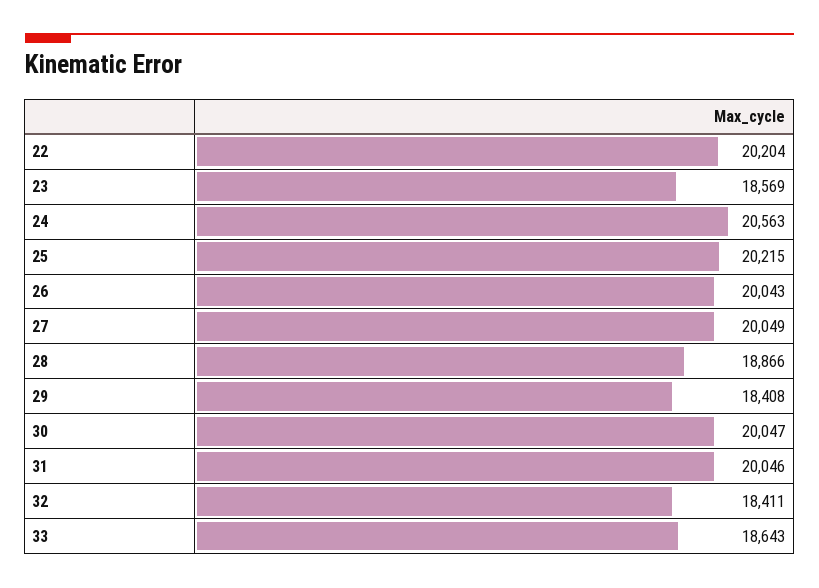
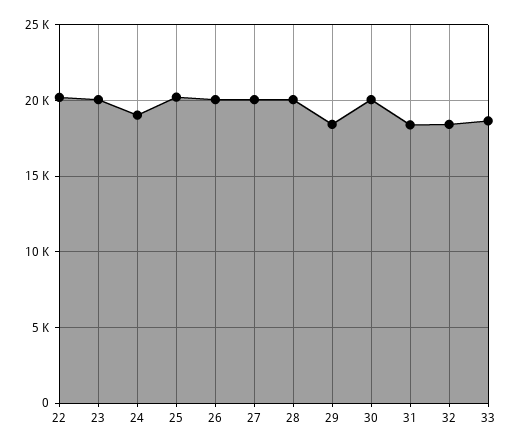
  {
    "22": 20204,
-   "23": 18569,
+   "23": 20000,
-   "24": 20563,
+   "24": 19000,
    "25": 20215,
    "26": 20043,
    "27": 20049,
-   "28": 18866,
+   "28": 20000,
    "29": 18408,
    "30": 20047,
-   "31": 20046,
+   "31": 18500,
    "32": 18411,
    "33": 18643
  }

